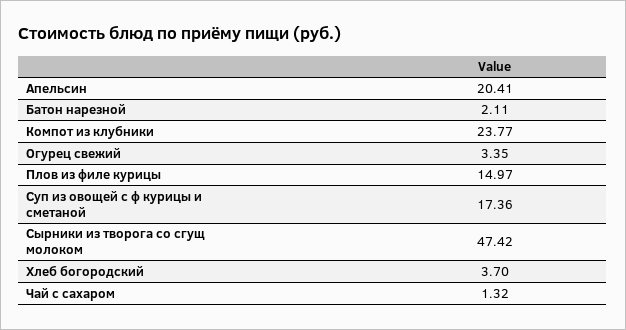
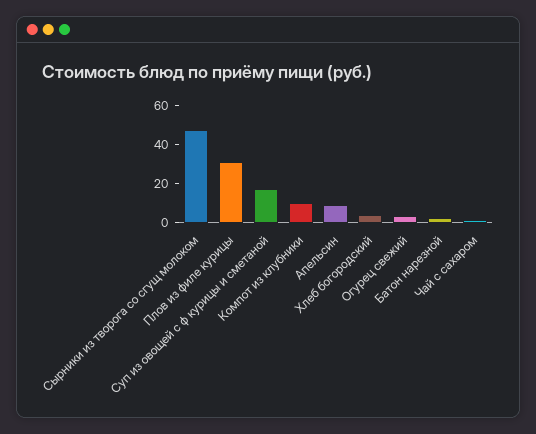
  {
-   "Апельсин": 20.41,
+   "Апельсин": 10,
    "Батон нарезной": 2.11,
-   "Компот из клубники": 23.77,
+   "Компот из клубники": 10,
    "Огурец свежий": 3.35,
-   "Плов из филе курицы": 14.97,
+   "Плов из филе курицы": 30,
    "Суп из овощей с ф курицы и сметаной": 17.36,
    "Сырники из творога со сгущ молоком": 47.42,
    "Хлеб богородский": 3.7,
    "Чай с сахаром": 1.32
  }

